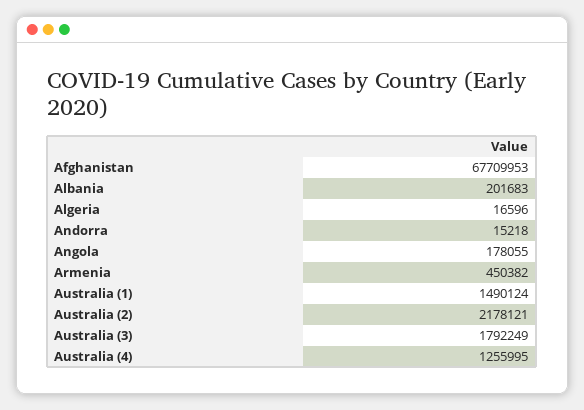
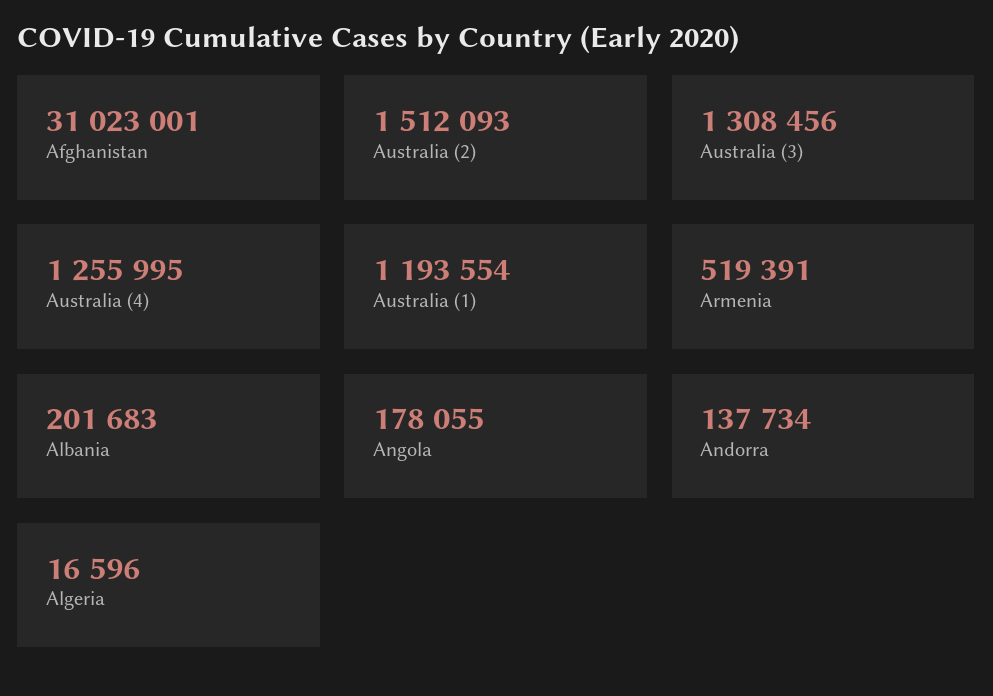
  {
-   "Afghanistan": 67709953,
+   "Afghanistan": 31023001,
    "Albania": 201683,
    "Algeria": 16596,
-   "Andorra": 15218,
+   "Andorra": 137734,
    "Angola": 178055,
-   "Armenia": 450382,
+   "Armenia": 519391,
-   "Australia (1)": 1490124,
+   "Australia (1)": 1193554,
-   "Australia (2)": 2178121,
+   "Australia (2)": 1512093,
-   "Australia (3)": 1792249,
+   "Australia (3)": 1308456,
    "Australia (4)": 1255995
  }

